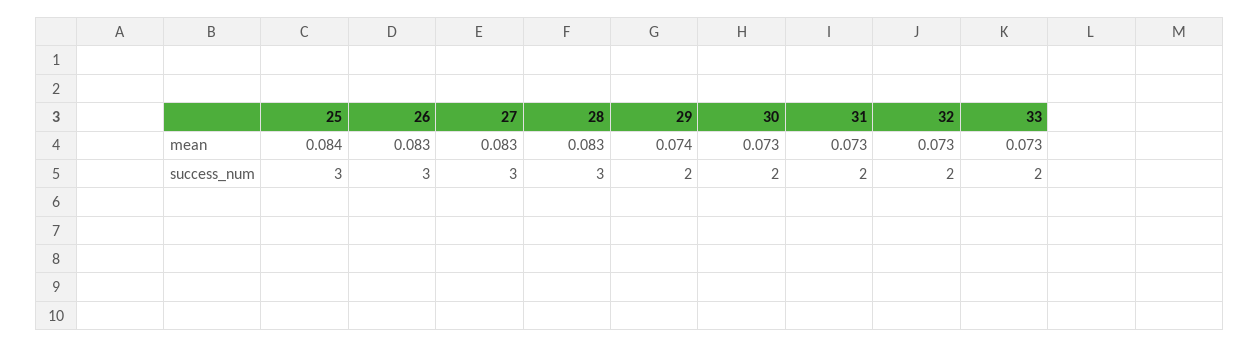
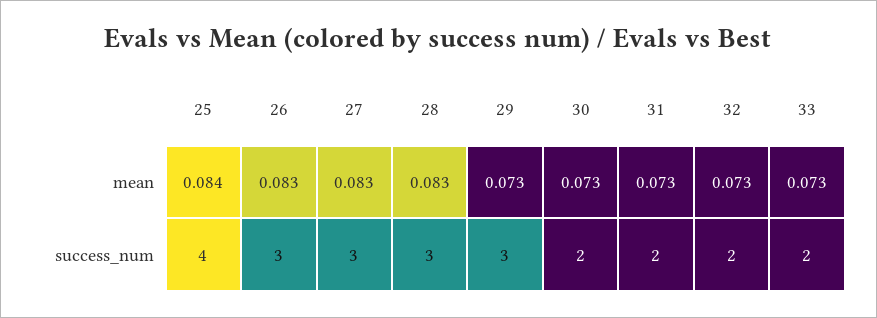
  {
    "25": {
      "mean": 0.084,
-     "success_num": 3
+     "success_num": 4
    },
    "26": {
      "mean": 0.083,
      "success_num": 3
    },
    "27": {
      "mean": 0.083,
      "success_num": 3
    },
    "28": {
      "mean": 0.083,
      "success_num": 3
    },
    "29": {
-     "mean": 0.074,
+     "mean": 0.073,
-     "success_num": 2
+     "success_num": 3
    },
    "30": {
      "mean": 0.073,
      "success_num": 2
    },
    "31": {
      "mean": 0.073,
      "success_num": 2
    },
    "32": {
      "mean": 0.073,
      "success_num": 2
    },
    "33": {
      "mean": 0.073,
      "success_num": 2
    }
  }

